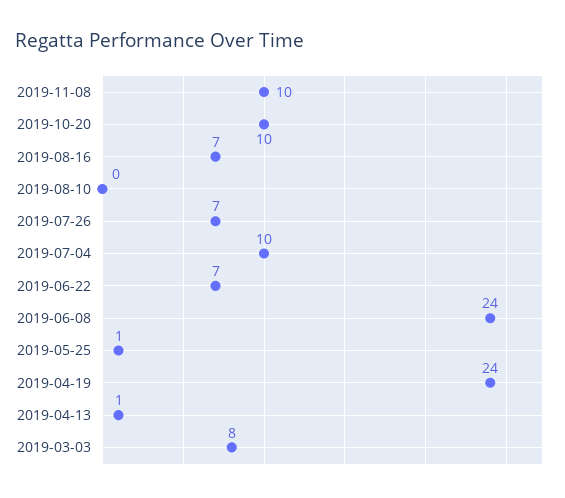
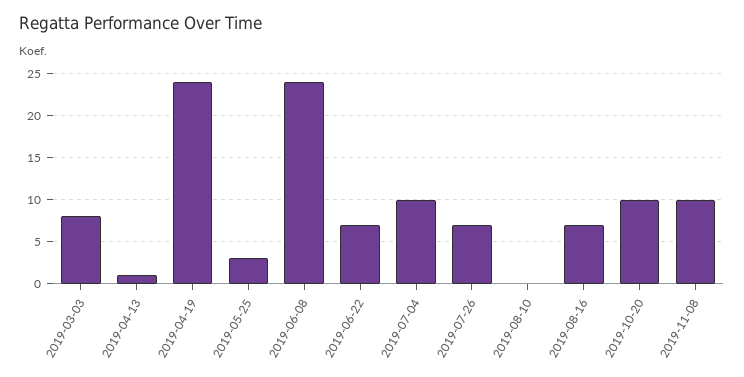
  {
    "2019-11-08": 10,
    "2019-10-20": 10,
    "2019-08-16": 7,
    "2019-08-10": 0,
    "2019-07-26": 7,
    "2019-07-04": 10,
    "2019-06-22": 7,
    "2019-06-08": 24,
-   "2019-05-25": 1,
+   "2019-05-25": 3,
    "2019-04-19": 24,
    "2019-04-13": 1,
    "2019-03-03": 8
  }

